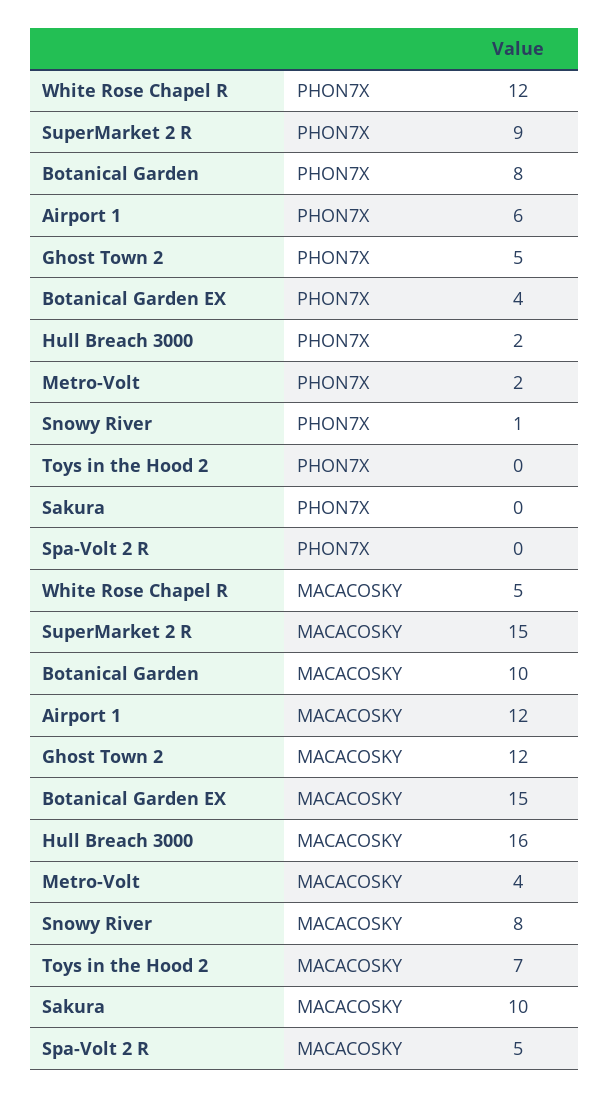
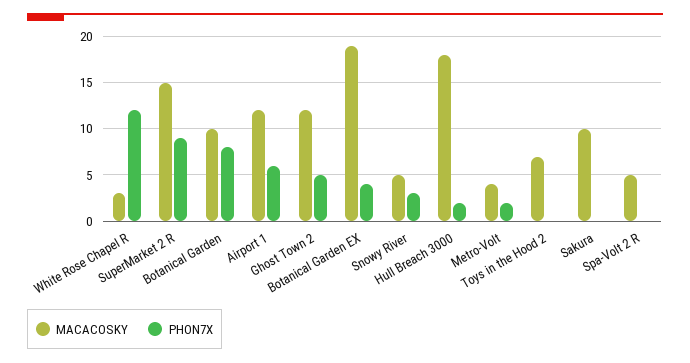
  {
    "PHON7X": {
      "White Rose Chapel R": 12,
      "SuperMarket 2 R": 9,
      "Botanical Garden": 8,
      "Airport 1": 6,
      "Ghost Town 2": 5,
      "Botanical Garden EX": 4,
      "Hull Breach 3000": 2,
      "Metro-Volt": 2,
-     "Snowy River": 1,
+     "Snowy River": 3,
      "Toys in the Hood 2": 0,
      "Sakura": 0,
      "Spa-Volt 2 R": 0
    },
    "MACACOSKY": {
-     "White Rose Chapel R": 5,
+     "White Rose Chapel R": 3,
      "SuperMarket 2 R": 15,
      "Botanical Garden": 10,
      "Airport 1": 12,
      "Ghost Town 2": 12,
-     "Botanical Garden EX": 15,
+     "Botanical Garden EX": 19,
-     "Hull Breach 3000": 16,
+     "Hull Breach 3000": 18,
      "Metro-Volt": 4,
-     "Snowy River": 8,
+     "Snowy River": 5,
      "Toys in the Hood 2": 7,
      "Sakura": 10,
      "Spa-Volt 2 R": 5
    }
  }

